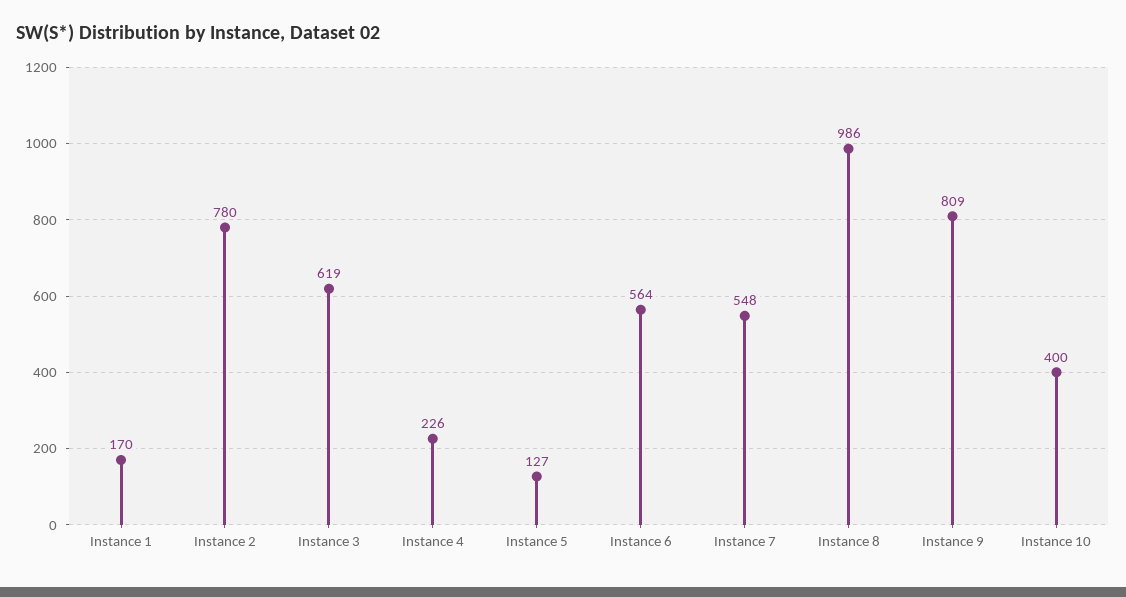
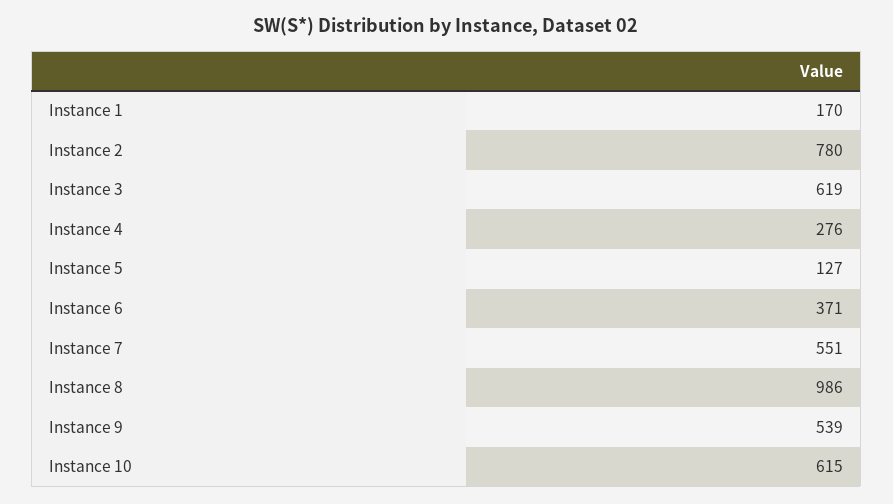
  {
    "Instance 1": 170,
    "Instance 2": 780,
    "Instance 3": 619,
-   "Instance 4": 226,
+   "Instance 4": 276,
    "Instance 5": 127,
-   "Instance 6": 564,
+   "Instance 6": 371,
-   "Instance 7": 548,
+   "Instance 7": 551,
    "Instance 8": 986,
-   "Instance 9": 809,
+   "Instance 9": 539,
-   "Instance 10": 400
+   "Instance 10": 615
  }

